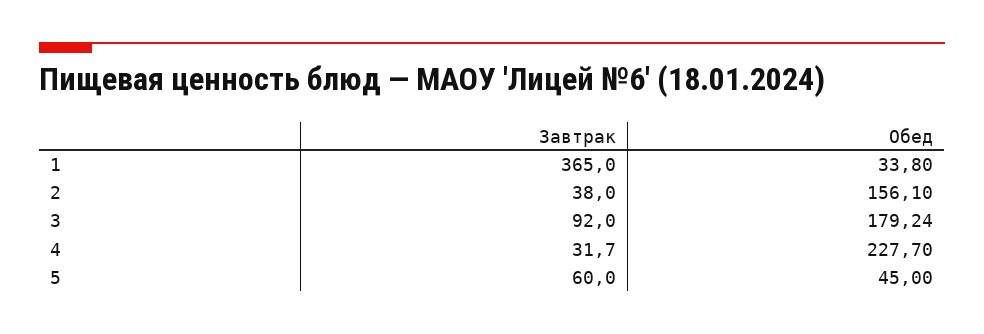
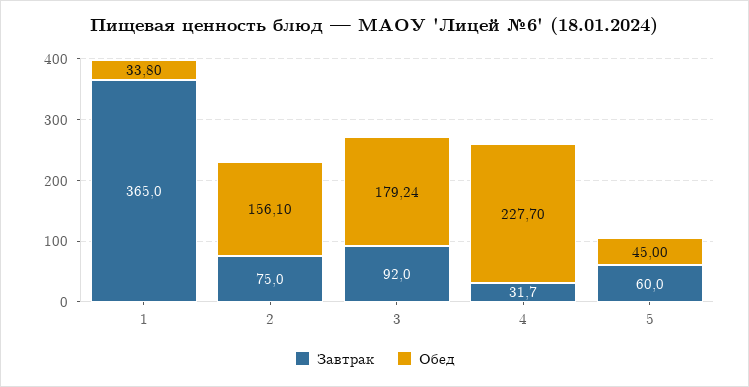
  {
    "Завтрак": {
      "1": 365,
-     "2": 38,
+     "2": 75,
      "3": 92,
      "4": 31.7,
      "5": 60
    },
    "Обед": {
      "1": 33.8,
      "2": 156.1,
      "3": 179.24,
      "4": 227.7,
      "5": 45
    }
  }

